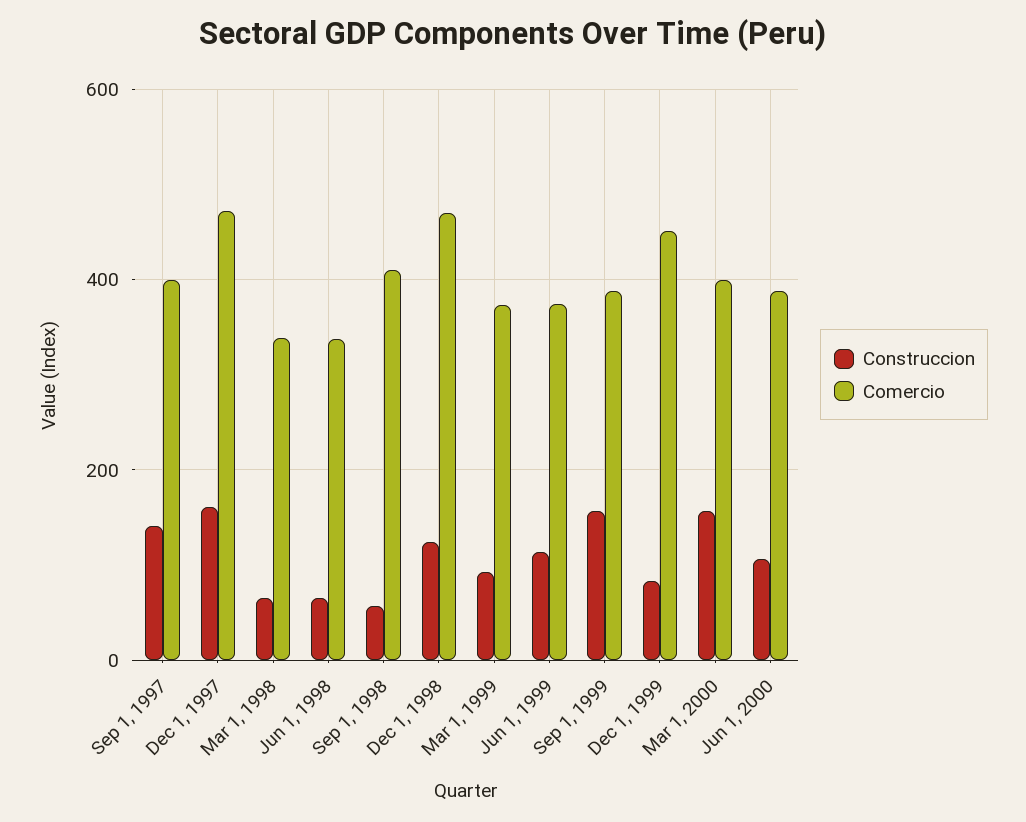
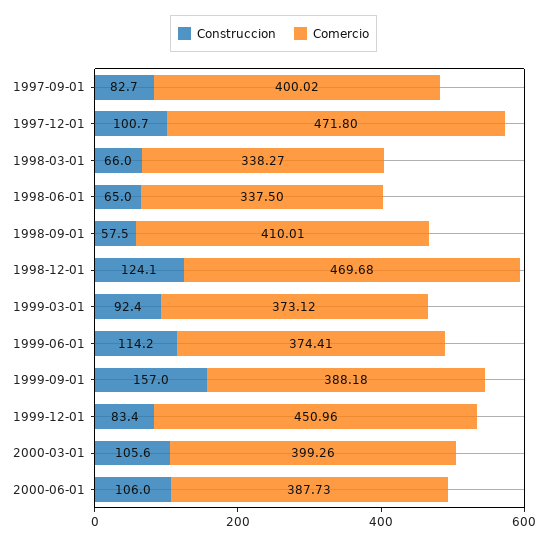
  {
    "Construccion": {
-     "Sep 1, 1997": 140,
+     "Sep 1, 1997": 82.7,
-     "Dec 1, 1997": 160,
+     "Dec 1, 1997": 100.7,
      "Mar 1, 1998": 66,
      "Jun 1, 1998": 65,
      "Sep 1, 1998": 57.5,
      "Dec 1, 1998": 124.1,
      "Mar 1, 1999": 92.4,
      "Jun 1, 1999": 114.2,
      "Sep 1, 1999": 157,
      "Dec 1, 1999": 83.4,
-     "Mar 1, 2000": 160,
+     "Mar 1, 2000": 105.6,
      "Jun 1, 2000": 106
    },
    "Comercio": {
      "Sep 1, 1997": 400.02,
      "Dec 1, 1997": 471.8,
      "Mar 1, 1998": 338.27,
      "Jun 1, 1998": 337.5,
      "Sep 1, 1998": 410.01,
      "Dec 1, 1998": 469.68,
      "Mar 1, 1999": 373.12,
      "Jun 1, 1999": 374.41,
      "Sep 1, 1999": 388.18,
      "Dec 1, 1999": 450.96,
      "Mar 1, 2000": 399.26,
      "Jun 1, 2000": 387.73
    }
  }

